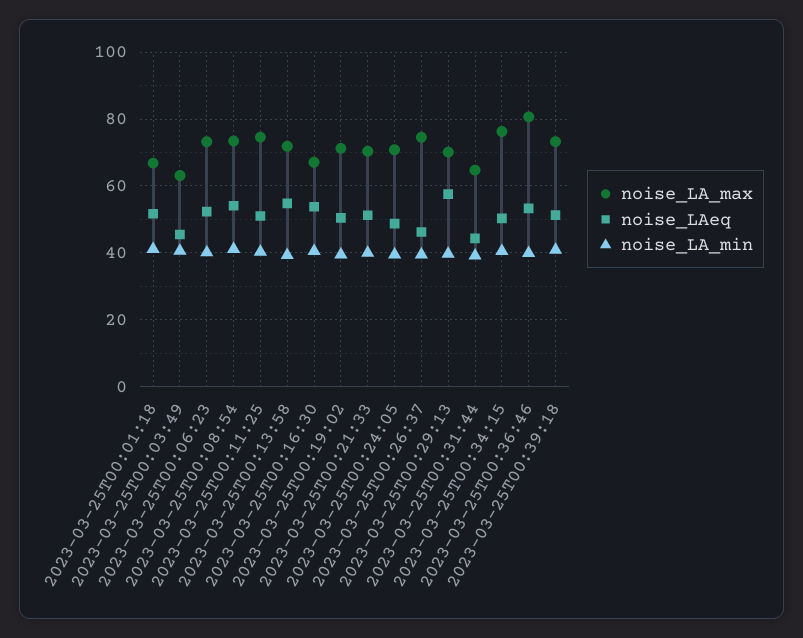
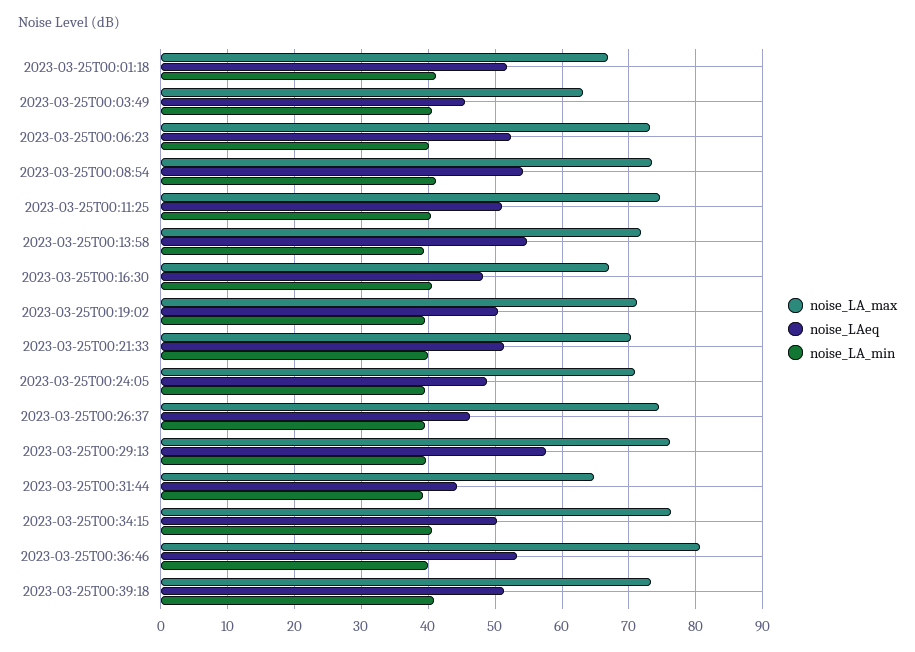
  {
    "noise_LA_max": {
      "2023-03-25T00:01:18": 67,
      "2023-03-25T00:03:49": 63,
      "2023-03-25T00:06:23": 73,
      "2023-03-25T00:08:54": 73,
      "2023-03-25T00:11:25": 75,
      "2023-03-25T00:13:58": 72,
      "2023-03-25T00:16:30": 67,
      "2023-03-25T00:19:02": 71,
      "2023-03-25T00:21:33": 70,
      "2023-03-25T00:24:05": 71,
      "2023-03-25T00:26:37": 75,
-     "2023-03-25T00:29:13": 70,
+     "2023-03-25T00:29:13": 76,
      "2023-03-25T00:31:44": 65,
      "2023-03-25T00:34:15": 76,
      "2023-03-25T00:36:46": 81,
      "2023-03-25T00:39:18": 73
    },
    "noise_LAeq": {
      "2023-03-25T00:01:18": 52,
      "2023-03-25T00:03:49": 46,
      "2023-03-25T00:06:23": 52,
      "2023-03-25T00:08:54": 54,
      "2023-03-25T00:11:25": 51,
      "2023-03-25T00:13:58": 55,
-     "2023-03-25T00:16:30": 54,
+     "2023-03-25T00:16:30": 48,
      "2023-03-25T00:19:02": 50,
      "2023-03-25T00:21:33": 51,
      "2023-03-25T00:24:05": 49,
      "2023-03-25T00:26:37": 46,
      "2023-03-25T00:29:13": 58,
      "2023-03-25T00:31:44": 44,
      "2023-03-25T00:34:15": 50,
      "2023-03-25T00:36:46": 53,
      "2023-03-25T00:39:18": 51
    },
    "noise_LA_min": {
      "2023-03-25T00:01:18": 41,
      "2023-03-25T00:03:49": 41,
      "2023-03-25T00:06:23": 40,
      "2023-03-25T00:08:54": 41,
      "2023-03-25T00:11:25": 40,
      "2023-03-25T00:13:58": 39,
      "2023-03-25T00:16:30": 41,
      "2023-03-25T00:19:02": 39,
      "2023-03-25T00:21:33": 40,
      "2023-03-25T00:24:05": 39,
      "2023-03-25T00:26:37": 39,
      "2023-03-25T00:29:13": 40,
      "2023-03-25T00:31:44": 39,
      "2023-03-25T00:34:15": 41,
      "2023-03-25T00:36:46": 40,
      "2023-03-25T00:39:18": 41
    }
  }

